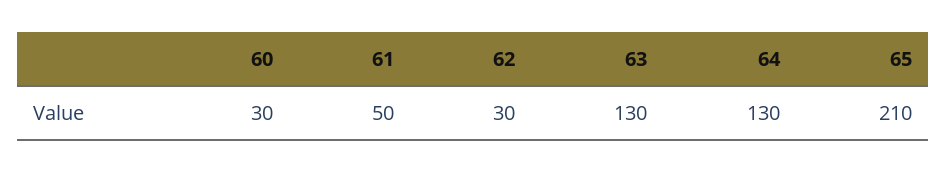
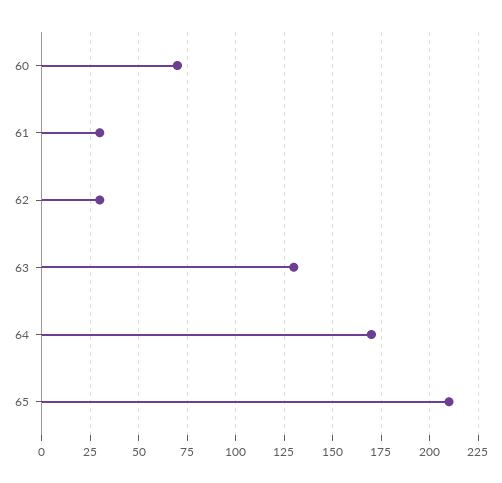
  {
-   "60": 30,
+   "60": 70,
-   "61": 50,
+   "61": 30,
    "62": 30,
    "63": 130,
-   "64": 130,
+   "64": 170,
    "65": 210
  }

